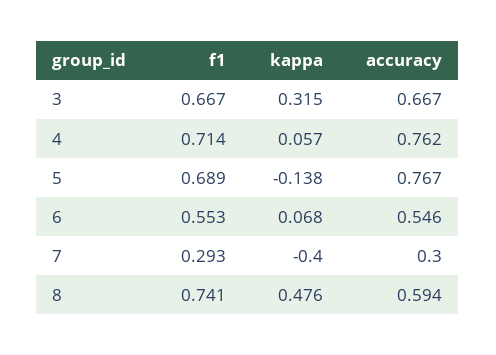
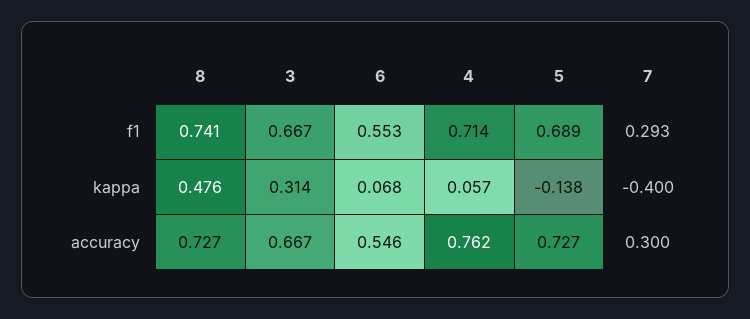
  {
    "f1": {
      "3": 0.667,
      "4": 0.714,
      "5": 0.689,
      "6": 0.553,
      "7": 0.293,
      "8": 0.741
    },
    "kappa": {
-     "3": 0.315,
+     "3": 0.314,
      "4": 0.057,
      "5": -0.138,
      "6": 0.068,
      "7": -0.4,
      "8": 0.476
    },
    "accuracy": {
      "3": 0.667,
      "4": 0.762,
-     "5": 0.767,
+     "5": 0.727,
      "6": 0.546,
      "7": 0.3,
-     "8": 0.594
+     "8": 0.727
    }
  }

